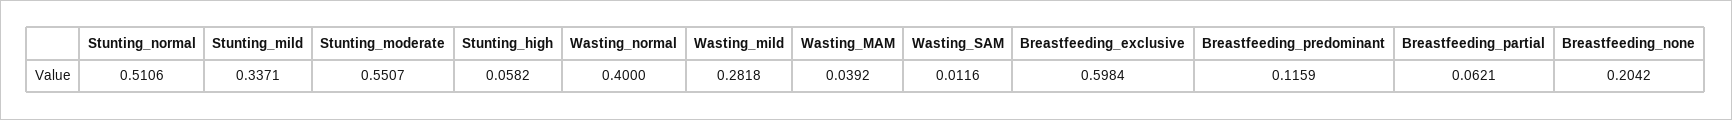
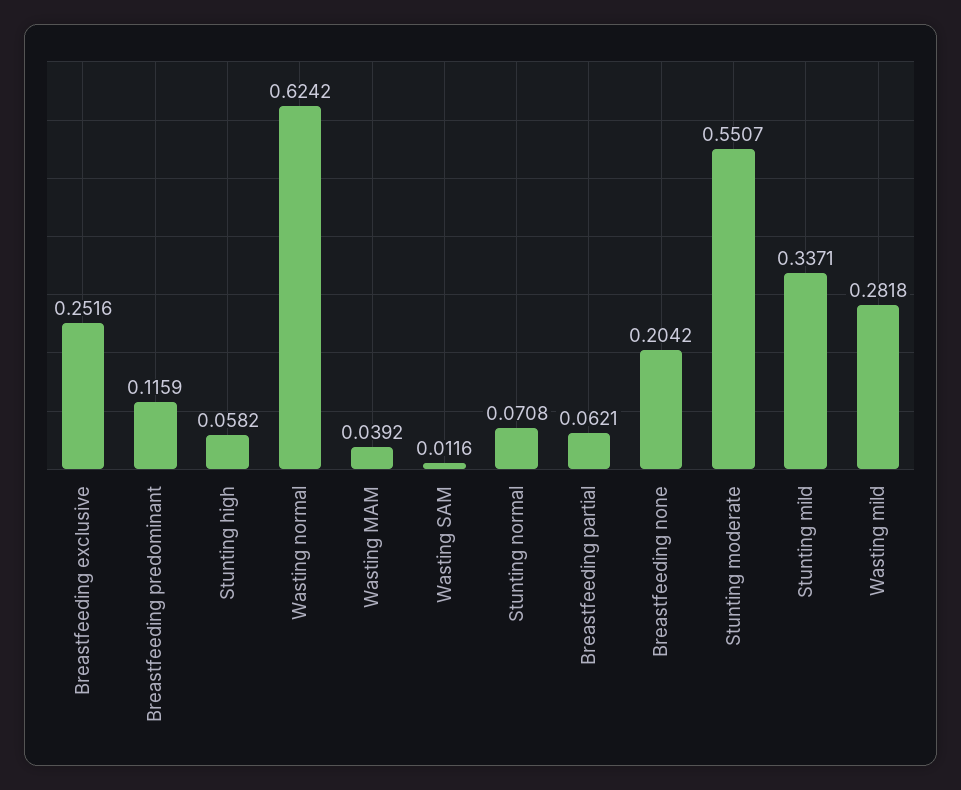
  {
-   "Stunting_normal": 0.5106,
+   "Stunting_normal": 0.0708,
    "Stunting_mild": 0.3371,
    "Stunting_moderate": 0.5507,
    "Stunting_high": 0.0582,
-   "Wasting_normal": 0.4,
+   "Wasting_normal": 0.6242,
    "Wasting_mild": 0.2818,
    "Wasting_MAM": 0.0392,
    "Wasting_SAM": 0.0116,
-   "Breastfeeding_exclusive": 0.5984,
+   "Breastfeeding_exclusive": 0.2516,
    "Breastfeeding_predominant": 0.1159,
    "Breastfeeding_partial": 0.0621,
    "Breastfeeding_none": 0.2042
  }

